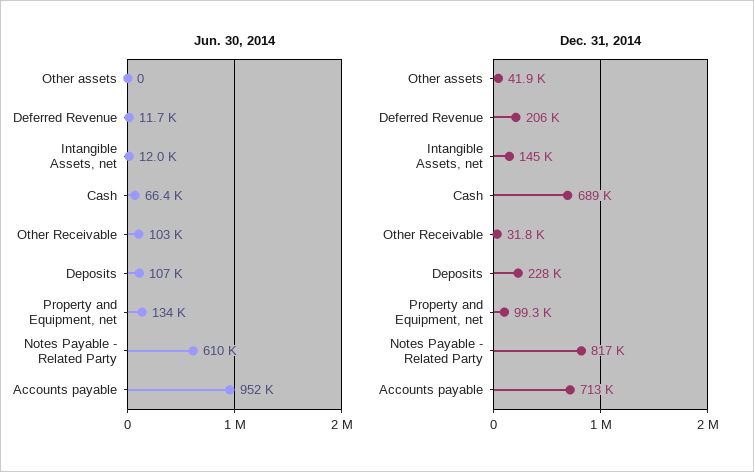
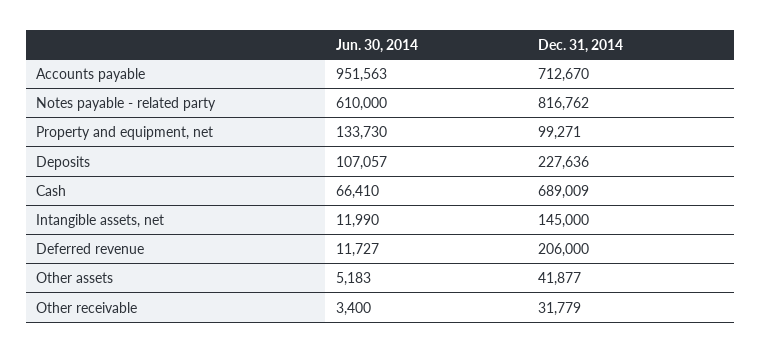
  {
    "Jun. 30, 2014": {
-     "Other assets": 0,
+     "Other assets": 5183,
      "Deferred Revenue": 11727,
      "Intangible Assets, net": 11990,
      "Cash": 66410,
-     "Other Receivable": 103000,
+     "Other Receivable": 3400,
      "Deposits": 107057,
      "Property and Equipment, net": 133730,
      "Notes Payable - Related Party": 610000,
      "Accounts payable": 951563
    },
    "Dec. 31, 2014": {
      "Other assets": 41877,
      "Deferred Revenue": 206000,
      "Intangible Assets, net": 145000,
      "Cash": 689009,
      "Other Receivable": 31779,
      "Deposits": 227636,
      "Property and Equipment, net": 99271,
      "Notes Payable - Related Party": 816762,
      "Accounts payable": 712670
    }
  }

